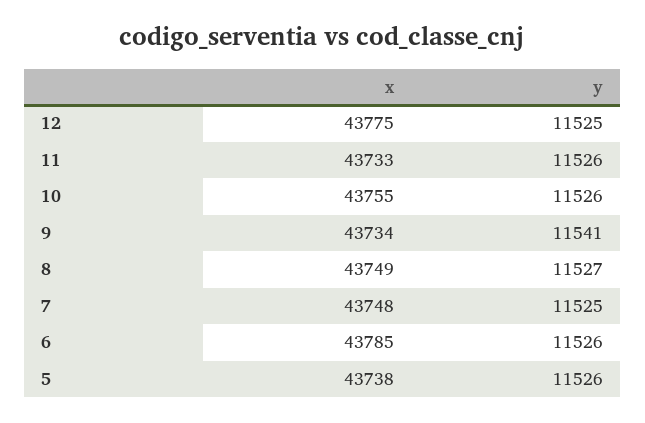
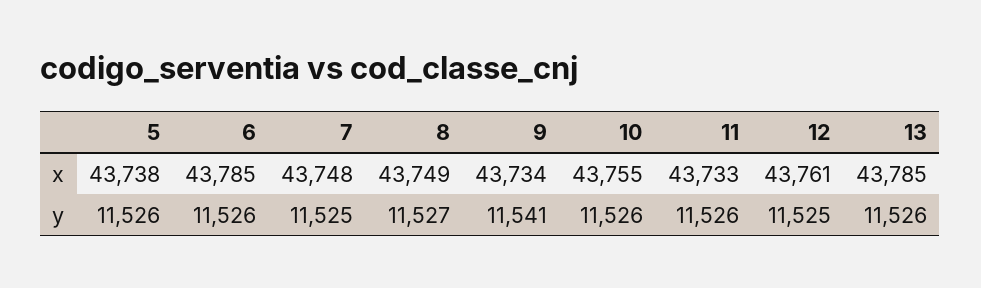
  {
    "x": {
-     "12": 43775,
+     "12": 43761,
      "11": 43733,
      "10": 43755,
      "9": 43734,
      "8": 43749,
      "7": 43748,
      "6": 43785,
-     "5": 43738
+     "5": 43738,
+     "13": 43785
    },
    "y": {
      "12": 11525,
      "11": 11526,
      "10": 11526,
      "9": 11541,
      "8": 11527,
      "7": 11525,
      "6": 11526,
-     "5": 11526
+     "5": 11526,
+     "13": 11526
    }
  }

